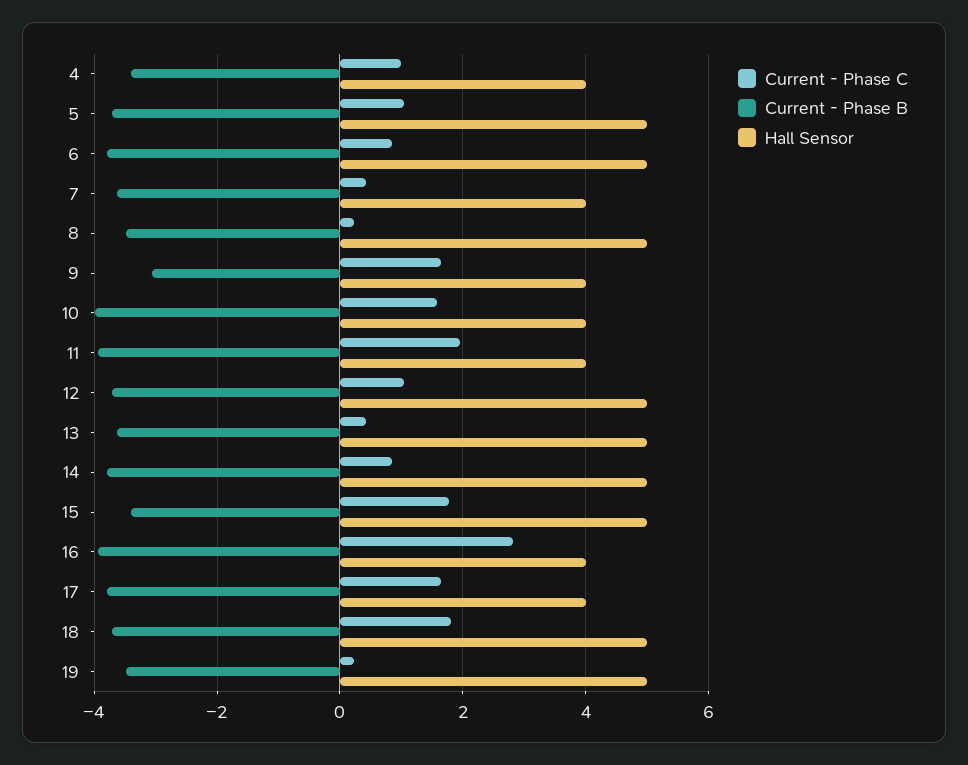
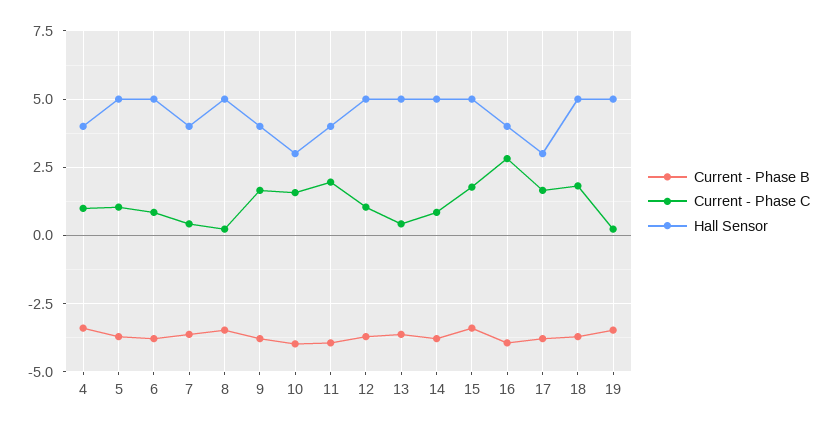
  {
    "Current - Phase C": {
      "4": 1,
      "5": 1,
      "6": 0.8,
      "7": 0.4,
      "8": 0.2,
      "9": 1.6,
      "10": 1.6,
      "11": 2,
      "12": 1,
      "13": 0.4,
      "14": 0.8,
      "15": 1.8,
      "16": 2.8,
      "17": 1.6,
      "18": 1.8,
      "19": 0.2
    },
    "Current - Phase B": {
      "4": -3.4,
      "5": -3.8,
      "6": -3.8,
      "7": -3.6,
      "8": -3.4,
-     "9": -3,
+     "9": -3.75,
      "10": -4,
      "11": -4,
      "12": -3.8,
      "13": -3.6,
      "14": -3.8,
      "15": -3.4,
      "16": -4,
      "17": -3.8,
      "18": -3.8,
      "19": -3.4
    },
    "Hall Sensor": {
      "4": 4,
      "5": 5,
      "6": 5,
      "7": 4,
      "8": 5,
      "9": 4,
-     "10": 4,
+     "10": 3,
      "11": 4,
      "12": 5,
      "13": 5,
      "14": 5,
      "15": 5,
      "16": 4,
-     "17": 4,
+     "17": 3,
      "18": 5,
      "19": 5
    }
  }

